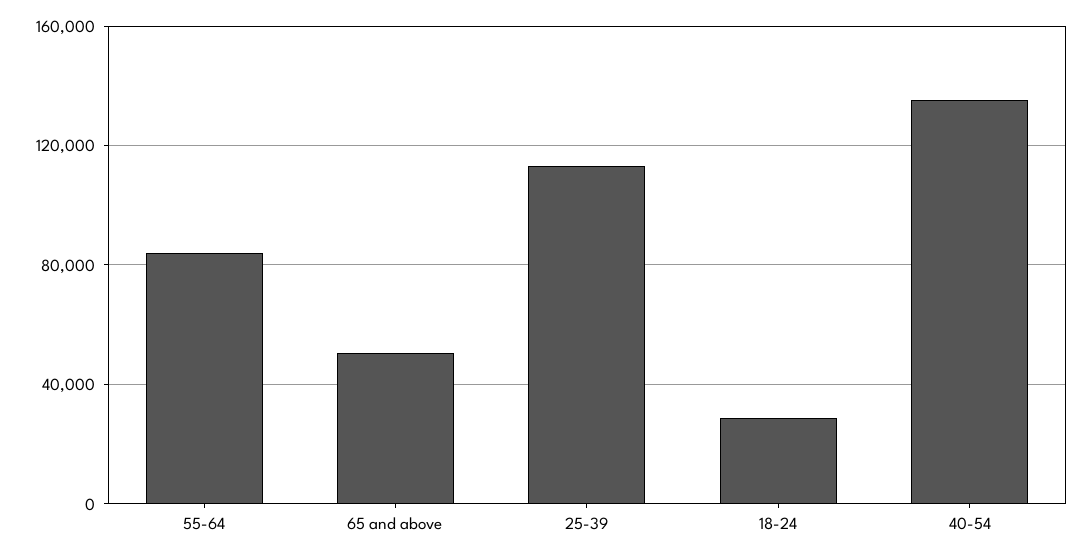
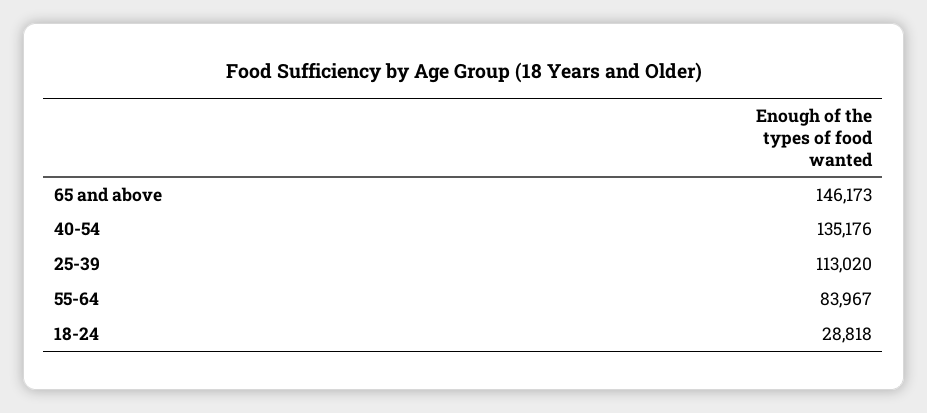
  {
    "55-64": 83967,
-   "65 and above": 50000,
+   "65 and above": 146173,
    "25-39": 113020,
    "18-24": 28818,
    "40-54": 135176
  }

